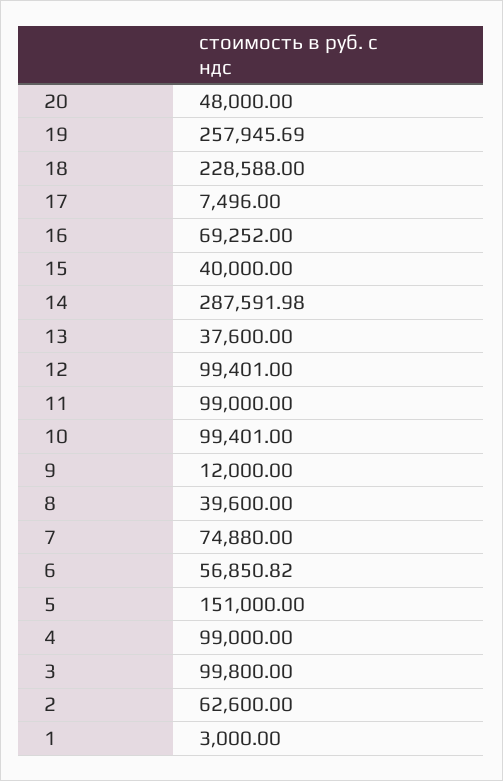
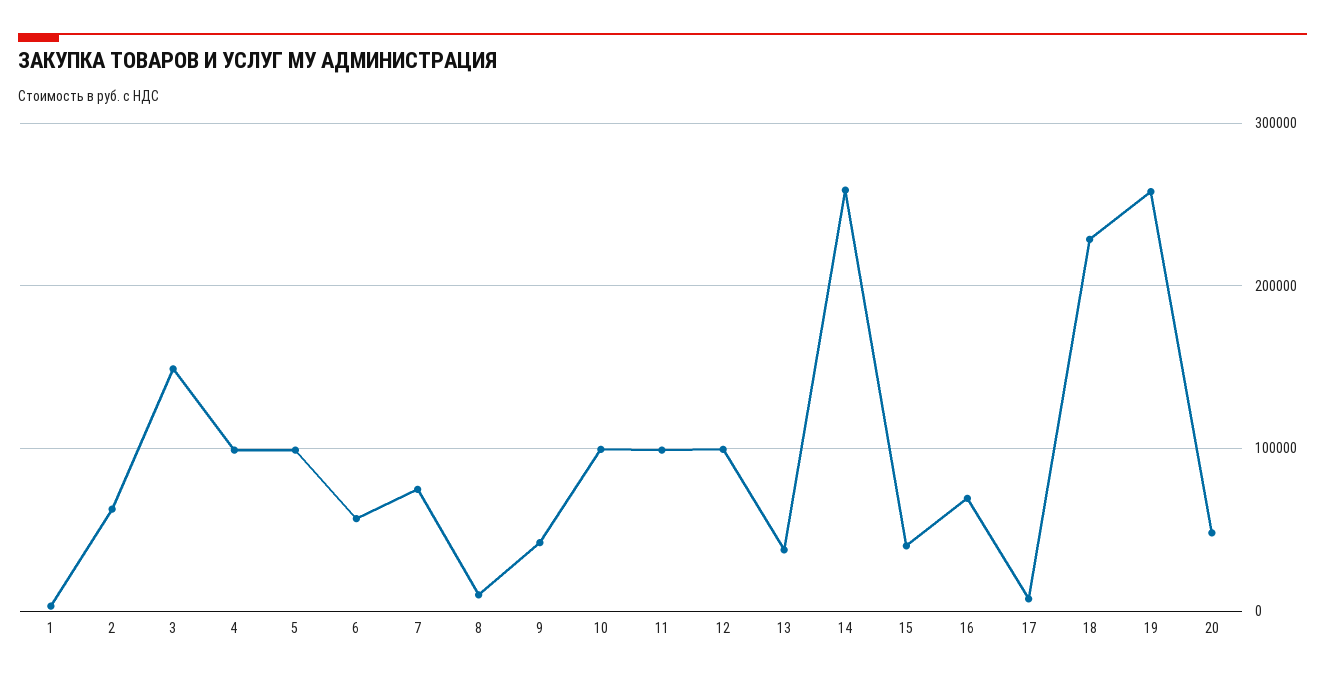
  {
    "20": 48000,
    "19": 257945.69,
    "18": 228588,
    "17": 7496,
    "16": 69252,
    "15": 40000,
-   "14": 287591.98,
+   "14": 260000,
    "13": 37600,
    "12": 99401,
    "11": 99000,
    "10": 99401,
-   "9": 12000,
+   "9": 40000,
-   "8": 39600,
+   "8": 10000,
    "7": 74880,
    "6": 56850.82,
-   "5": 151000,
+   "5": 100000,
    "4": 99000,
-   "3": 99800,
+   "3": 150000,
    "2": 62600,
    "1": 3000
  }

